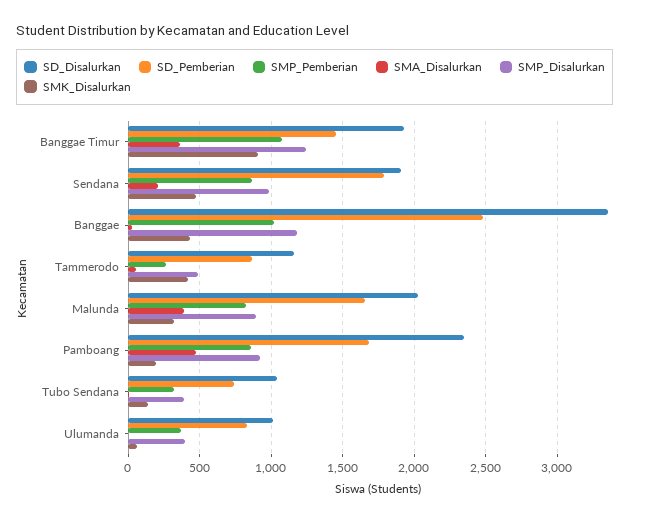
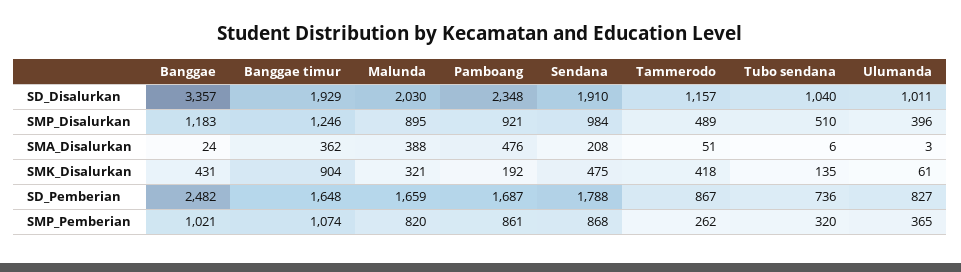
  {
    "SD_Disalurkan": {
      "Banggae Timur": 1929,
      "Sendana": 1910,
      "Banggae": 3357,
      "Tammerodo": 1157,
      "Malunda": 2030,
      "Pamboang": 2348,
      "Tubo Sendana": 1040,
      "Ulumanda": 1011
    },
    "SD_Pemberian": {
-     "Banggae Timur": 1450,
+     "Banggae Timur": 1648,
      "Sendana": 1788,
      "Banggae": 2482,
      "Tammerodo": 867,
      "Malunda": 1659,
      "Pamboang": 1687,
      "Tubo Sendana": 736,
      "Ulumanda": 827
    },
    "SMP_Pemberian": {
      "Banggae Timur": 1074,
      "Sendana": 868,
      "Banggae": 1021,
      "Tammerodo": 262,
      "Malunda": 820,
      "Pamboang": 861,
      "Tubo Sendana": 320,
      "Ulumanda": 365
    },
    "SMA_Disalurkan": {
      "Banggae Timur": 362,
      "Sendana": 208,
      "Banggae": 24,
      "Tammerodo": 51,
      "Malunda": 388,
      "Pamboang": 476,
      "Tubo Sendana": 6,
      "Ulumanda": 3
    },
    "SMP_Disalurkan": {
      "Banggae Timur": 1246,
      "Sendana": 984,
      "Banggae": 1183,
      "Tammerodo": 489,
      "Malunda": 895,
      "Pamboang": 921,
-     "Tubo Sendana": 400,
+     "Tubo Sendana": 510,
      "Ulumanda": 396
    },
    "SMK_Disalurkan": {
      "Banggae Timur": 904,
      "Sendana": 475,
      "Banggae": 431,
      "Tammerodo": 418,
      "Malunda": 321,
      "Pamboang": 192,
      "Tubo Sendana": 135,
      "Ulumanda": 61
    }
  }

